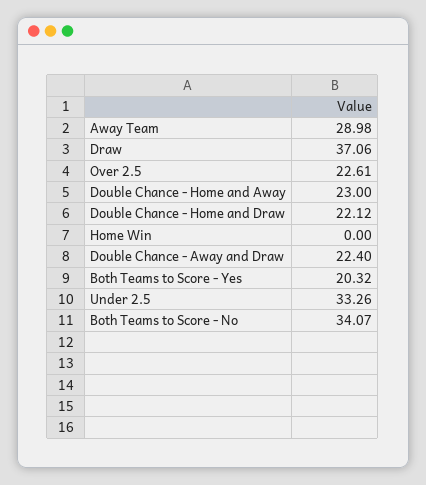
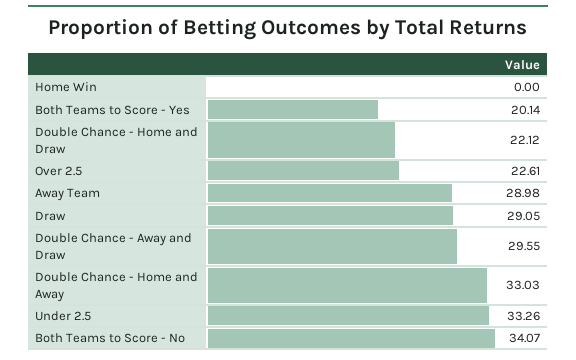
  {
    "Away Team": 28.98,
-   "Draw": 37.06,
+   "Draw": 29.05,
    "Over 2.5": 22.61,
-   "Double Chance - Home and Away": 23,
+   "Double Chance - Home and Away": 33.03,
    "Double Chance - Home and Draw": 22.12,
    "Home Win": 0,
-   "Double Chance - Away and Draw": 22.4,
+   "Double Chance - Away and Draw": 29.55,
-   "Both Teams to Score - Yes": 20.32,
+   "Both Teams to Score - Yes": 20.14,
    "Under 2.5": 33.26,
    "Both Teams to Score - No": 34.07
  }

